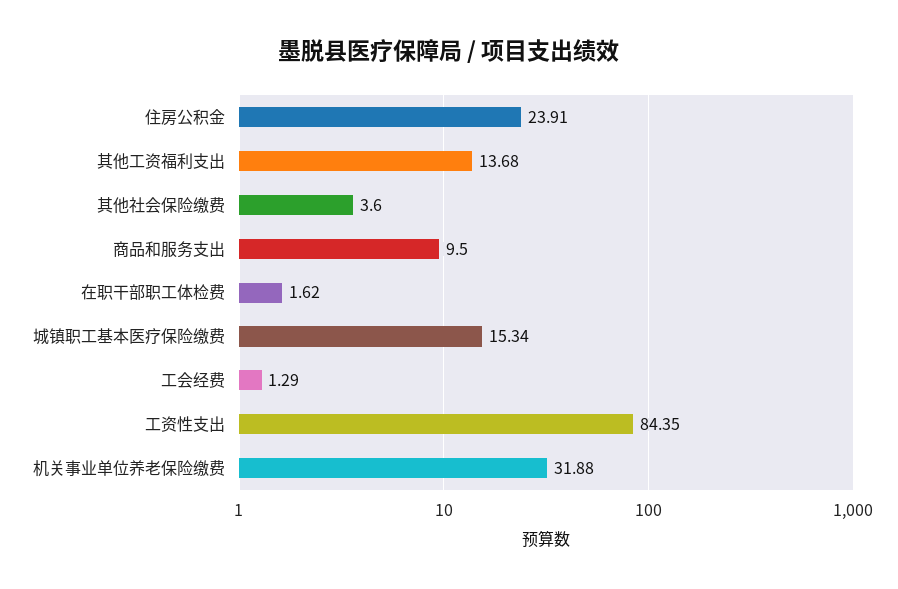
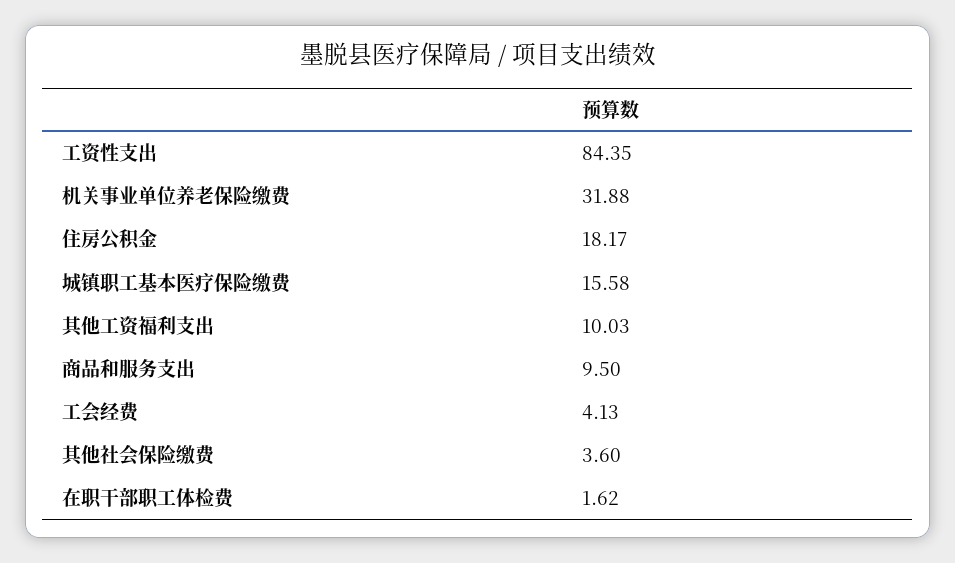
  {
-   "住房公积金": 23.91,
+   "住房公积金": 18.17,
-   "其他工资福利支出": 13.68,
+   "其他工资福利支出": 10.03,
    "其他社会保险缴费": 3.6,
    "商品和服务支出": 9.5,
    "在职干部职工体检费": 1.62,
-   "城镇职工基本医疗保险缴费": 15.34,
+   "城镇职工基本医疗保险缴费": 15.58,
-   "工会经费": 1.29,
+   "工会经费": 4.13,
    "工资性支出": 84.35,
    "机关事业单位养老保险缴费": 31.88
  }

